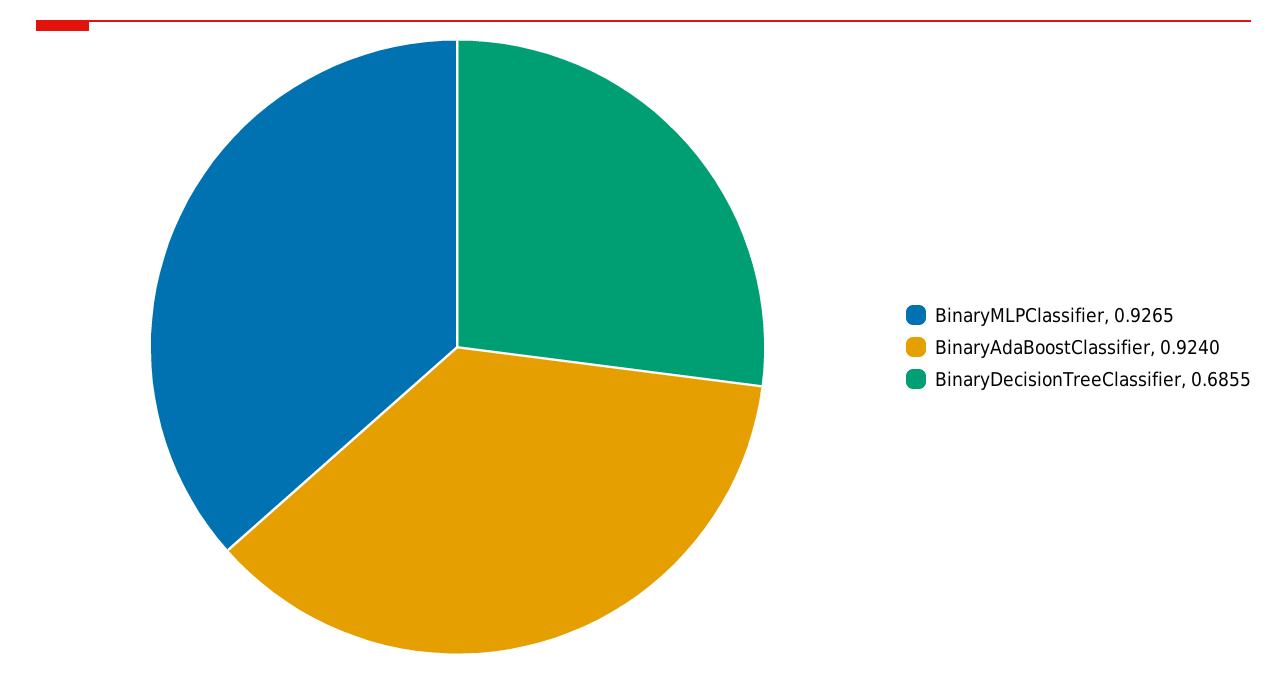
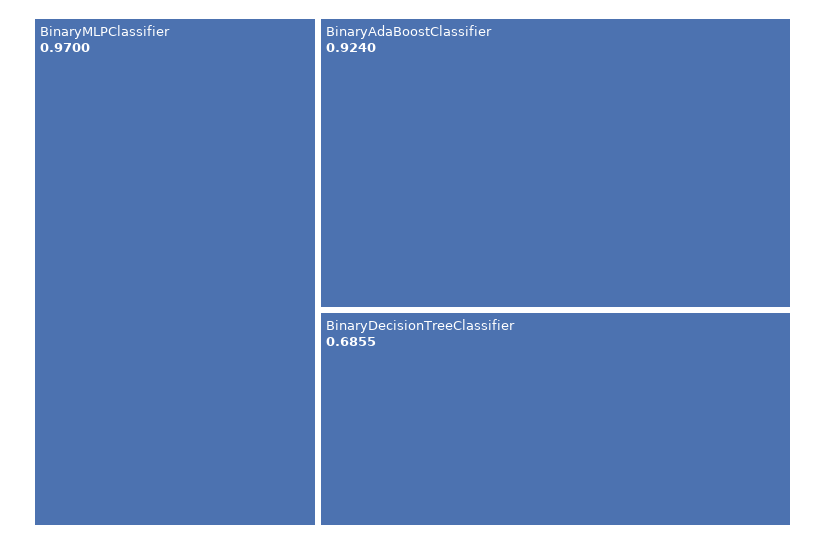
  {
-   "BinaryMLPClassifier": 0.9265,
+   "BinaryMLPClassifier": 0.97,
    "BinaryAdaBoostClassifier": 0.924,
    "BinaryDecisionTreeClassifier": 0.6855
  }

